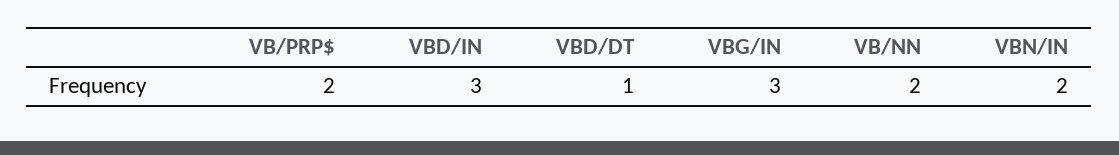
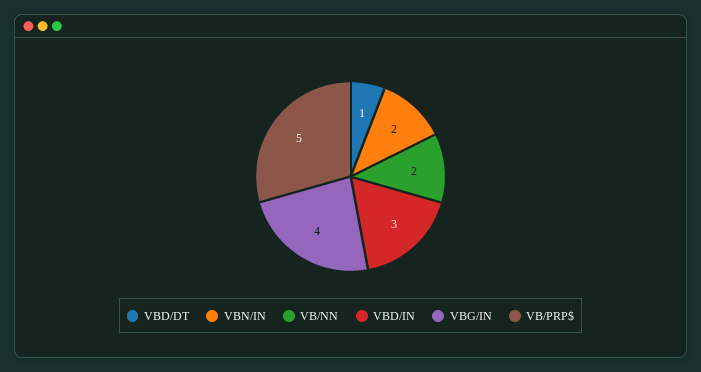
  {
-   "VB/PRP$": 2,
+   "VB/PRP$": 5,
    "VBD/IN": 3,
    "VBD/DT": 1,
-   "VBG/IN": 3,
+   "VBG/IN": 4,
    "VB/NN": 2,
    "VBN/IN": 2
  }

